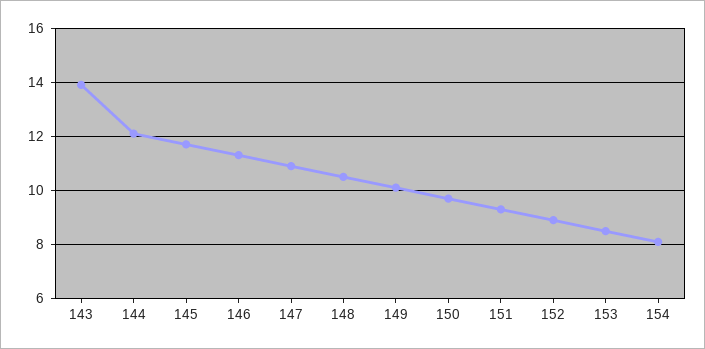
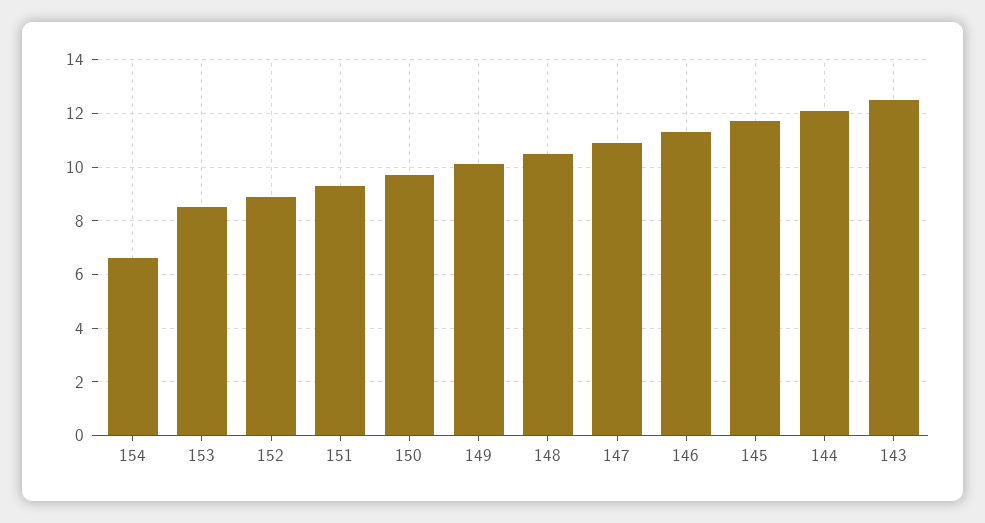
  {
-   "143": 14,
+   "143": 12.5,
    "144": 12,
    "145": 11.5,
    "146": 11.5,
    "147": 11,
    "148": 10.5,
    "149": 10,
    "150": 9.5,
    "151": 9.5,
    "152": 9,
    "153": 8.5,
-   "154": 8
+   "154": 6.5
  }

